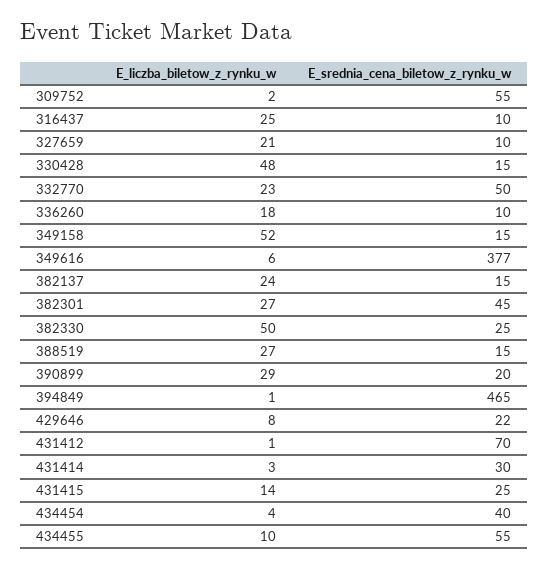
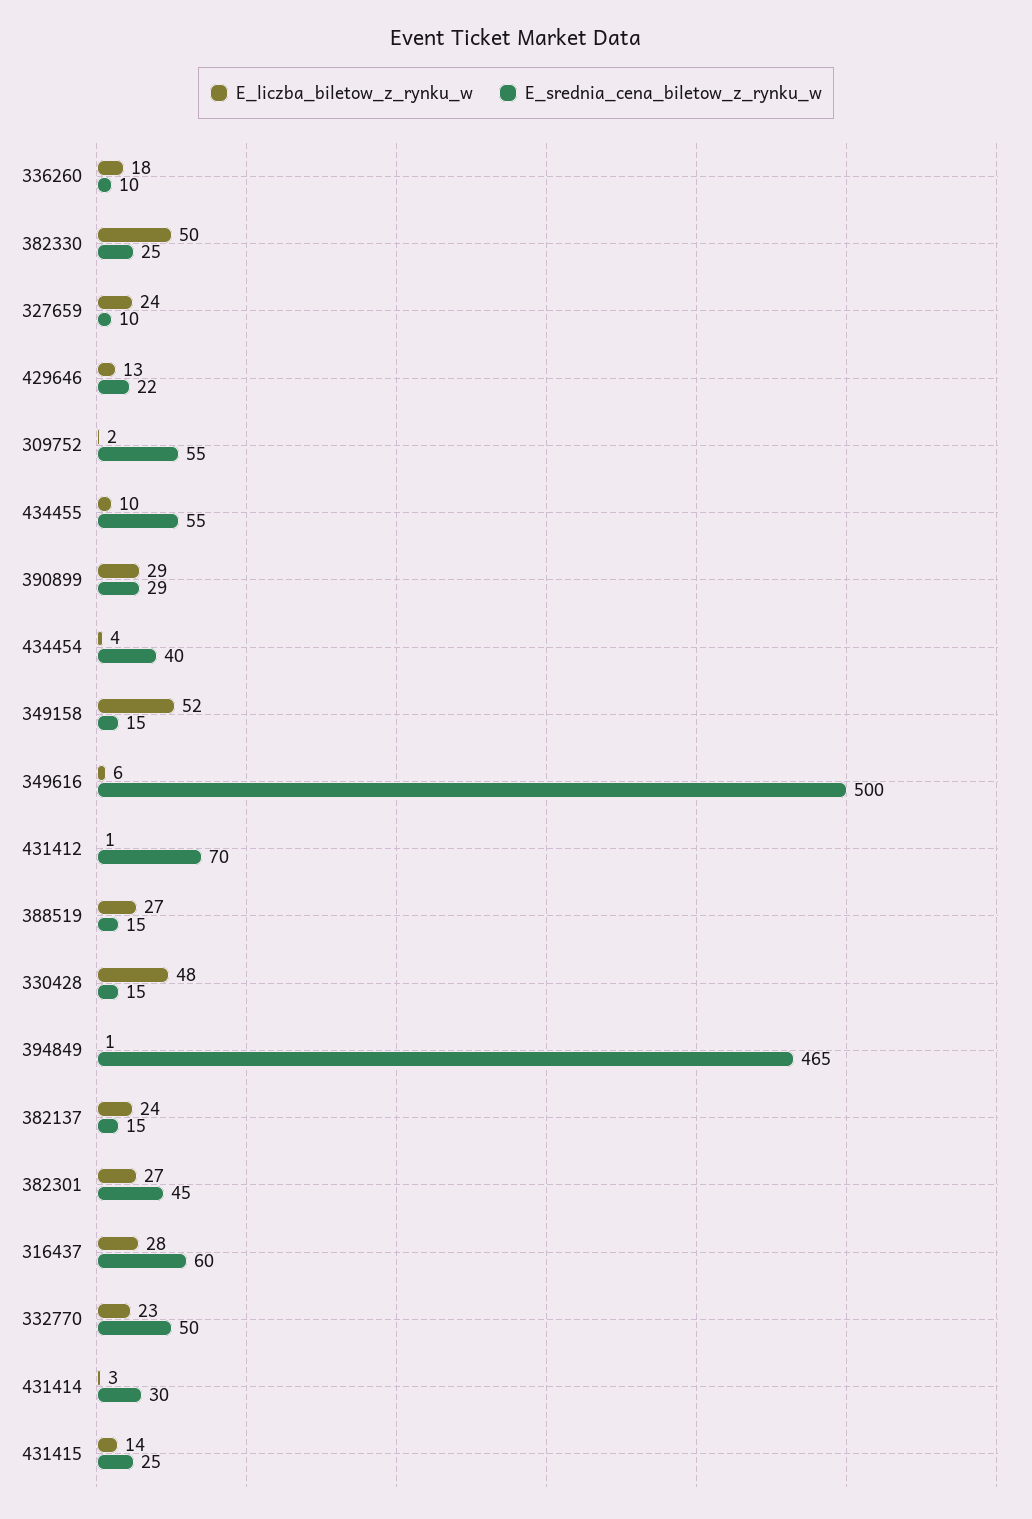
  {
    "E_liczba_biletow_z_rynku_w": {
      "309752": 2,
-     "316437": 25,
+     "316437": 28,
-     "327659": 21,
+     "327659": 24,
      "330428": 48,
      "332770": 23,
      "336260": 18,
      "349158": 52,
      "349616": 6,
      "382137": 24,
      "382301": 27,
      "382330": 50,
      "388519": 27,
      "390899": 29,
      "394849": 1,
-     "429646": 8,
+     "429646": 13,
      "431412": 1,
      "431414": 3,
      "431415": 14,
      "434454": 4,
      "434455": 10
    },
    "E_srednia_cena_biletow_z_rynku_w": {
      "309752": 55,
-     "316437": 10,
+     "316437": 60,
      "327659": 10,
      "330428": 15,
      "332770": 50,
      "336260": 10,
      "349158": 15,
-     "349616": 377,
+     "349616": 500,
      "382137": 15,
      "382301": 45,
      "382330": 25,
      "388519": 15,
-     "390899": 20,
+     "390899": 29,
      "394849": 465,
      "429646": 22,
      "431412": 70,
      "431414": 30,
      "431415": 25,
      "434454": 40,
      "434455": 55
    }
  }

